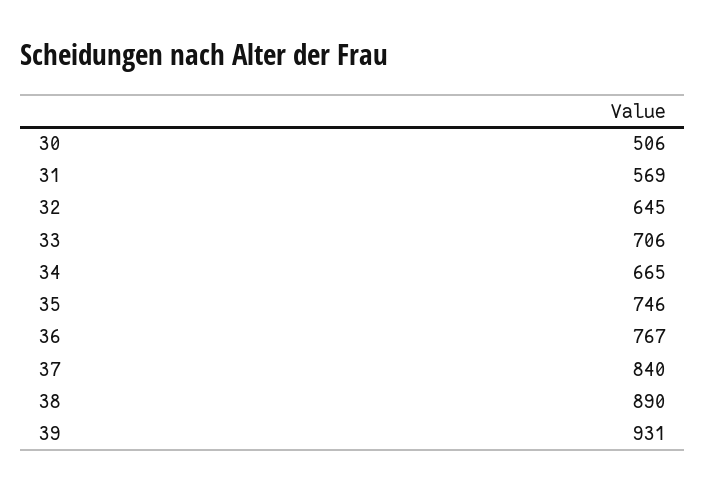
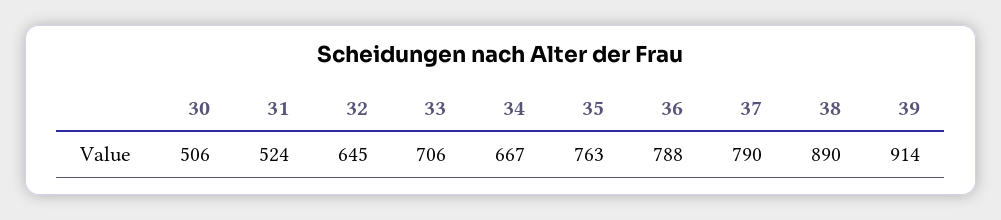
  {
    "30": 506,
-   "31": 569,
+   "31": 524,
    "32": 645,
    "33": 706,
-   "34": 665,
+   "34": 667,
-   "35": 746,
+   "35": 763,
-   "36": 767,
+   "36": 788,
-   "37": 840,
+   "37": 790,
    "38": 890,
-   "39": 931
+   "39": 914
  }

